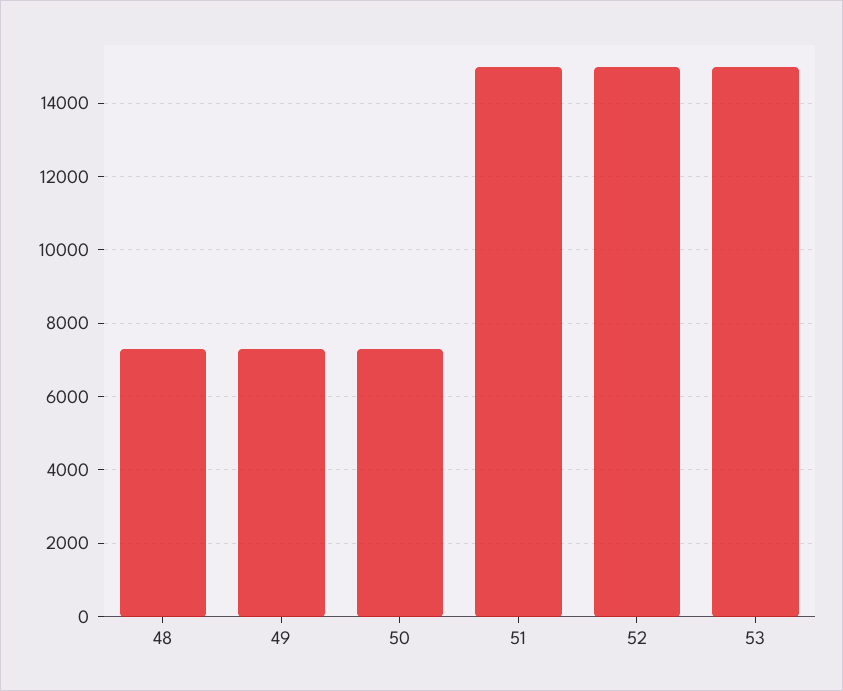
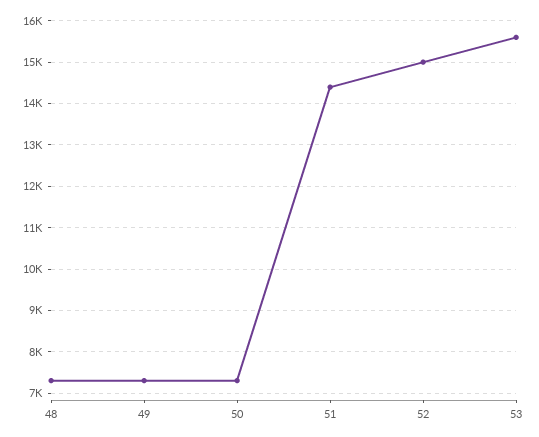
  {
    "48": 7400,
    "49": 7400,
    "50": 7400,
-   "51": 15000,
+   "51": 14400,
    "52": 15000,
-   "53": 15000
+   "53": 15600
  }

